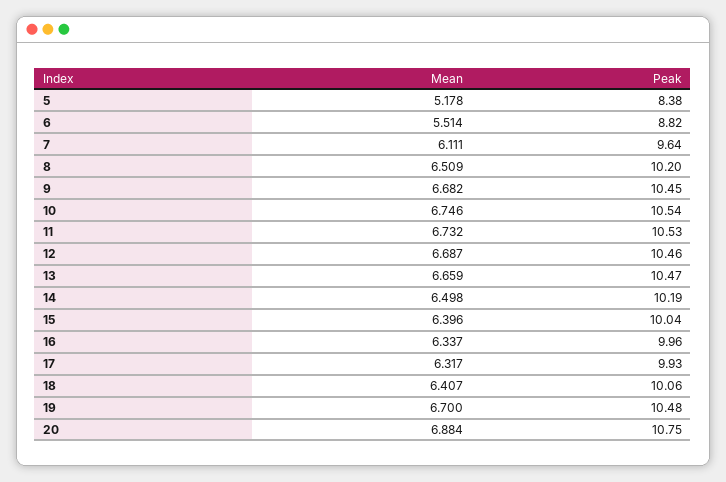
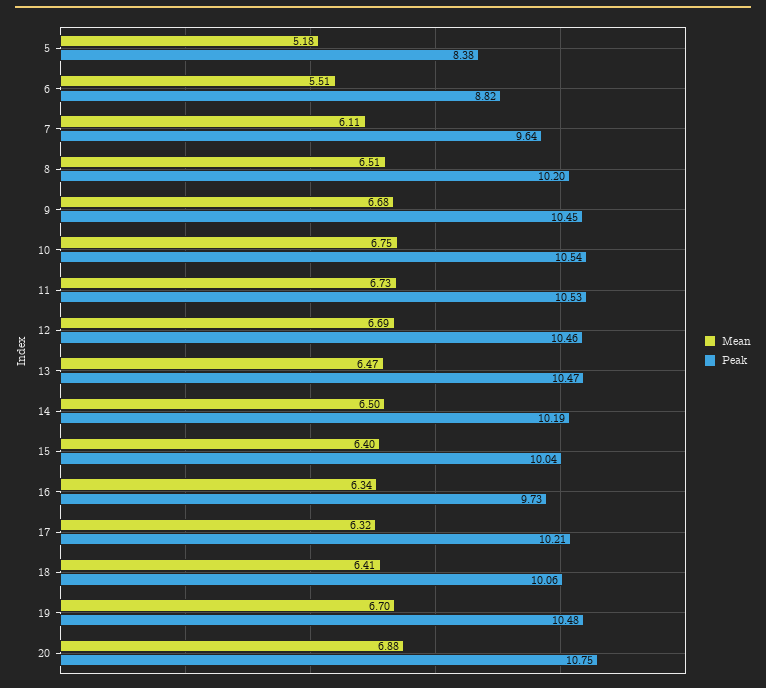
  {
    "Mean": {
      "5": 5.178,
      "6": 5.514,
      "7": 6.111,
      "8": 6.509,
      "9": 6.682,
      "10": 6.746,
      "11": 6.732,
      "12": 6.687,
-     "13": 6.659,
+     "13": 6.47,
      "14": 6.498,
      "15": 6.396,
      "16": 6.337,
      "17": 6.317,
      "18": 6.407,
      "19": 6.7,
      "20": 6.884
    },
    "Peak": {
      "5": 8.38,
      "6": 8.82,
      "7": 9.64,
      "8": 10.2,
      "9": 10.45,
      "10": 10.54,
      "11": 10.53,
      "12": 10.46,
      "13": 10.47,
      "14": 10.19,
      "15": 10.04,
-     "16": 9.96,
+     "16": 9.73,
-     "17": 9.93,
+     "17": 10.21,
      "18": 10.06,
      "19": 10.48,
      "20": 10.75
    }
  }

